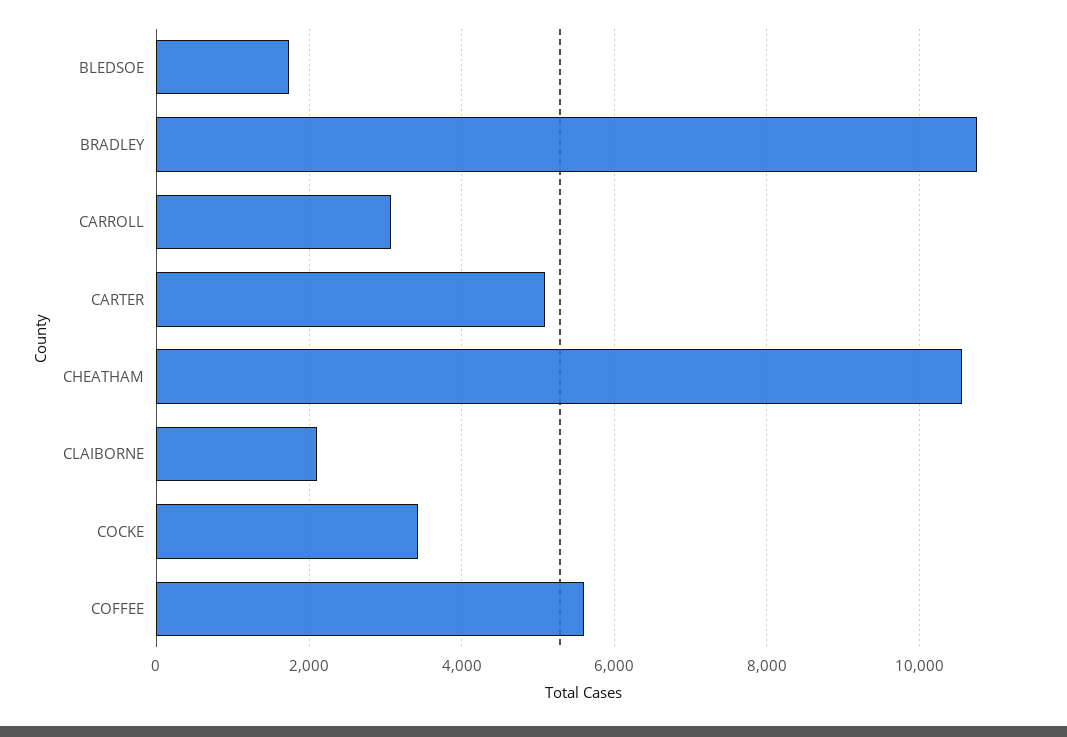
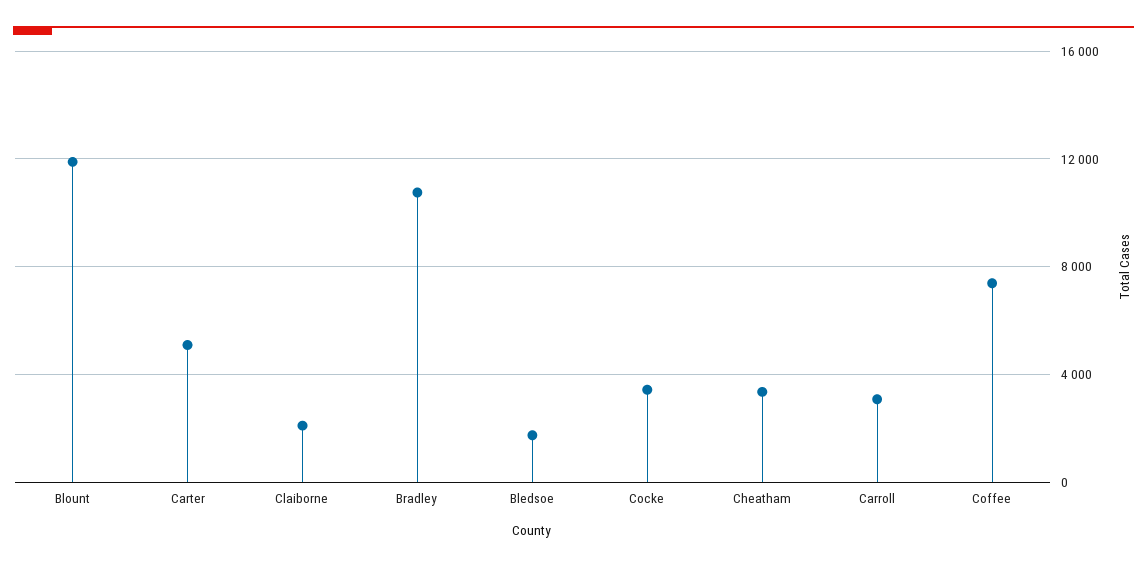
  {
    "BLEDSOE": 1800,
    "BRADLEY": 10800,
    "CARROLL": 3000,
    "CARTER": 5000,
-   "CHEATHAM": 10600,
+   "CHEATHAM": 3500,
    "CLAIBORNE": 2200,
    "COCKE": 3400,
-   "COFFEE": 5600
+   "COFFEE": 7500,
+   "Blount": 12000
  }

